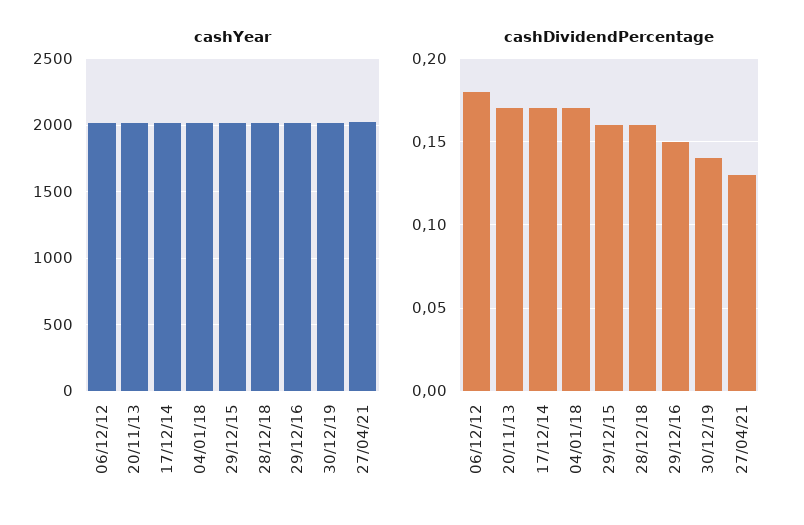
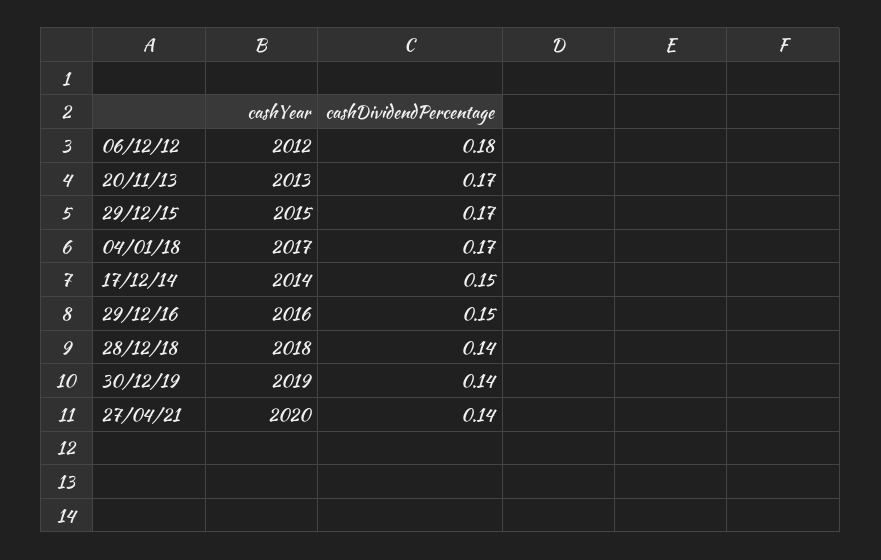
  {
    "cashYear": {
      "06/12/12": 2012,
      "20/11/13": 2013,
      "17/12/14": 2014,
      "04/01/18": 2017,
      "29/12/15": 2015,
      "28/12/18": 2018,
      "29/12/16": 2016,
      "30/12/19": 2019,
      "27/04/21": 2020
    },
    "cashDividendPercentage": {
      "06/12/12": 0.18,
      "20/11/13": 0.17,
-     "17/12/14": 0.17,
+     "17/12/14": 0.15,
      "04/01/18": 0.17,
-     "29/12/15": 0.16,
+     "29/12/15": 0.17,
-     "28/12/18": 0.16,
+     "28/12/18": 0.14,
      "29/12/16": 0.15,
      "30/12/19": 0.14,
-     "27/04/21": 0.13
+     "27/04/21": 0.14
    }
  }

